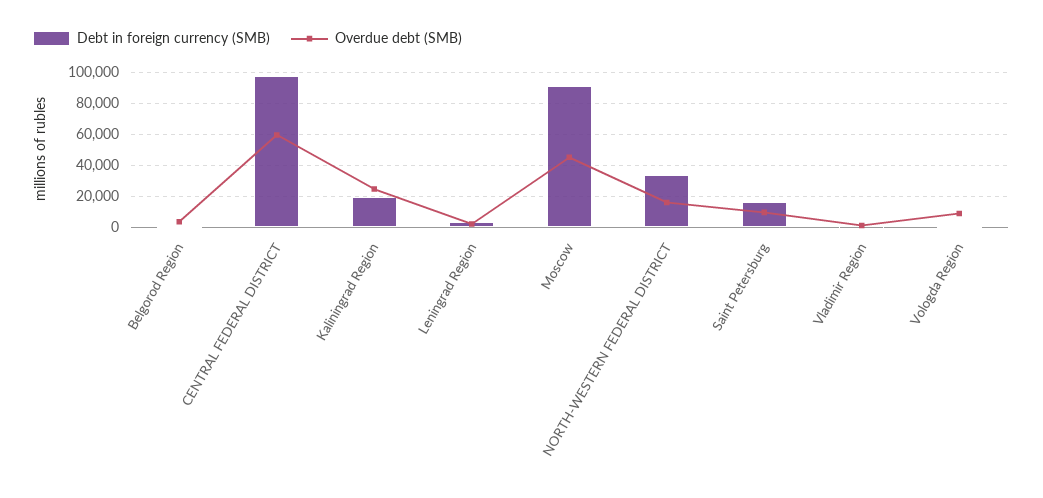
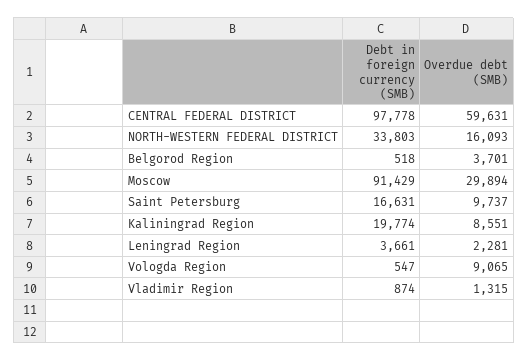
  {
    "Debt in foreign currency (SMB)": {
      "Belgorod Region": 518,
      "CENTRAL FEDERAL DISTRICT": 97778,
      "Kaliningrad Region": 19774,
      "Leningrad Region": 3661,
      "Moscow": 91429,
      "NORTH-WESTERN FEDERAL DISTRICT": 33803,
      "Saint Petersburg": 16631,
      "Vladimir Region": 874,
      "Vologda Region": 547
    },
    "Overdue debt (SMB)": {
      "Belgorod Region": 3701,
      "CENTRAL FEDERAL DISTRICT": 59631,
-     "Kaliningrad Region": 25000,
+     "Kaliningrad Region": 8551,
      "Leningrad Region": 2281,
-     "Moscow": 45000,
+     "Moscow": 29894,
      "NORTH-WESTERN FEDERAL DISTRICT": 16093,
      "Saint Petersburg": 9737,
      "Vladimir Region": 1315,
      "Vologda Region": 9065
    }
  }

